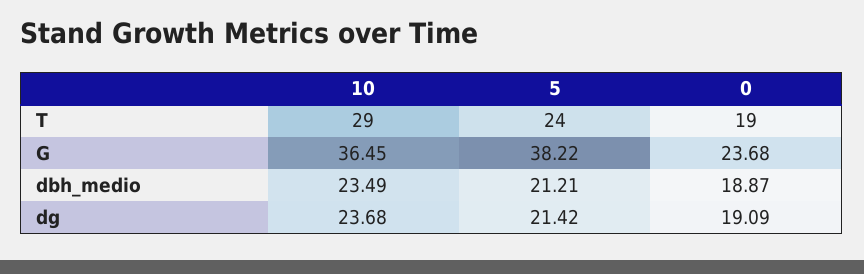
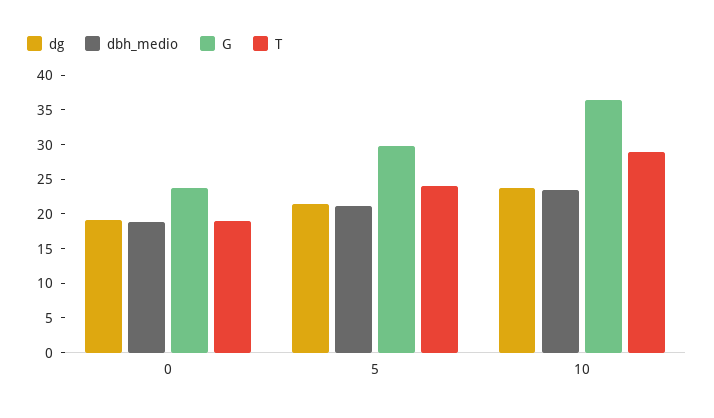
  {
    "T": {
      "10": 29,
      "5": 24,
      "0": 19
    },
    "G": {
      "10": 36.45,
-     "5": 38.22,
+     "5": 30,
      "0": 23.68
    },
    "dbh_medio": {
      "10": 23.49,
      "5": 21.21,
      "0": 18.87
    },
    "dg": {
      "10": 23.68,
      "5": 21.42,
      "0": 19.09
    }
  }

